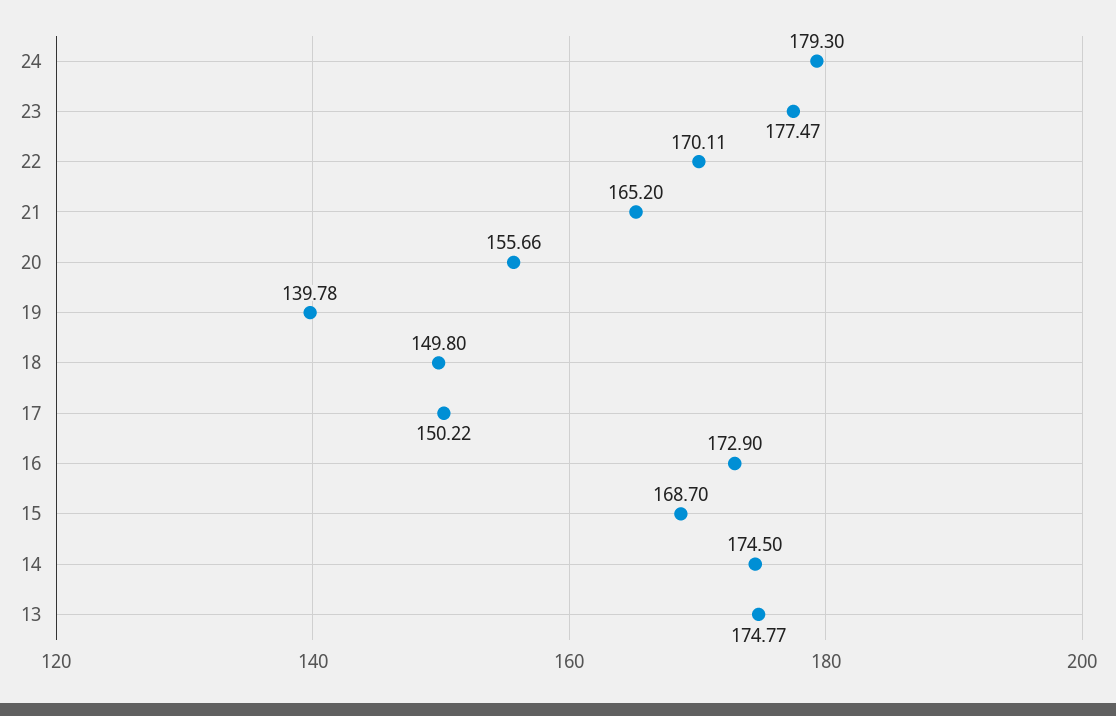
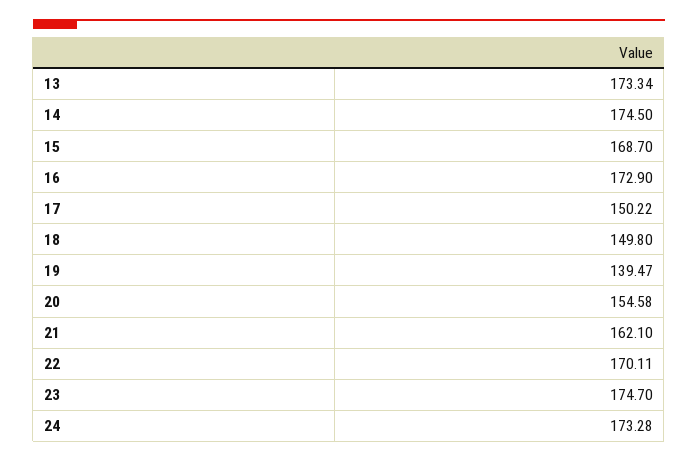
  {
-   "24": 179.3,
+   "24": 173.28,
-   "23": 177.47,
+   "23": 174.7,
    "22": 170.11,
-   "21": 165.2,
+   "21": 162.1,
-   "20": 155.66,
+   "20": 154.58,
-   "19": 139.78,
+   "19": 139.47,
    "18": 149.8,
    "17": 150.22,
    "16": 172.9,
    "15": 168.7,
    "14": 174.5,
-   "13": 174.77
+   "13": 173.34
  }

